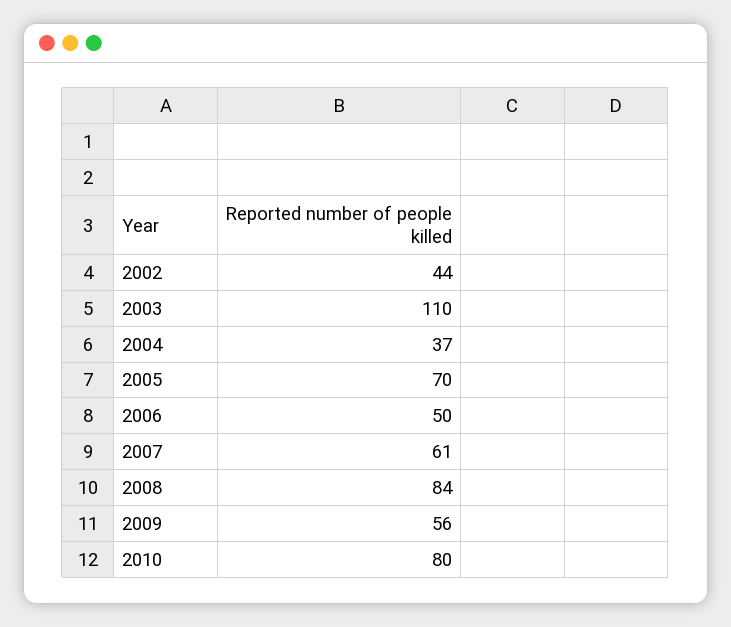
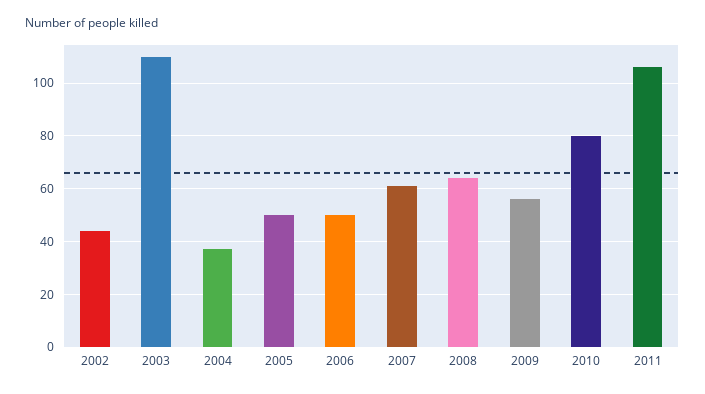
  {
    "2002": 44,
    "2003": 110,
    "2004": 37,
-   "2005": 70,
+   "2005": 50,
    "2006": 50,
    "2007": 61,
-   "2008": 84,
+   "2008": 65,
    "2009": 56,
-   "2010": 80
+   "2010": 80,
+   "2011": 105
  }

